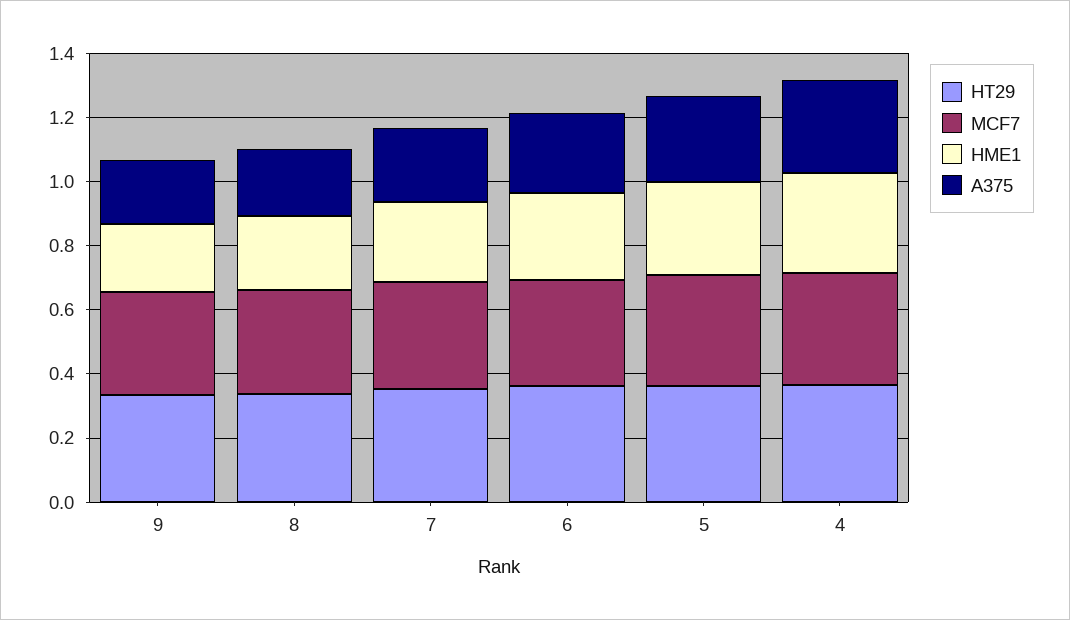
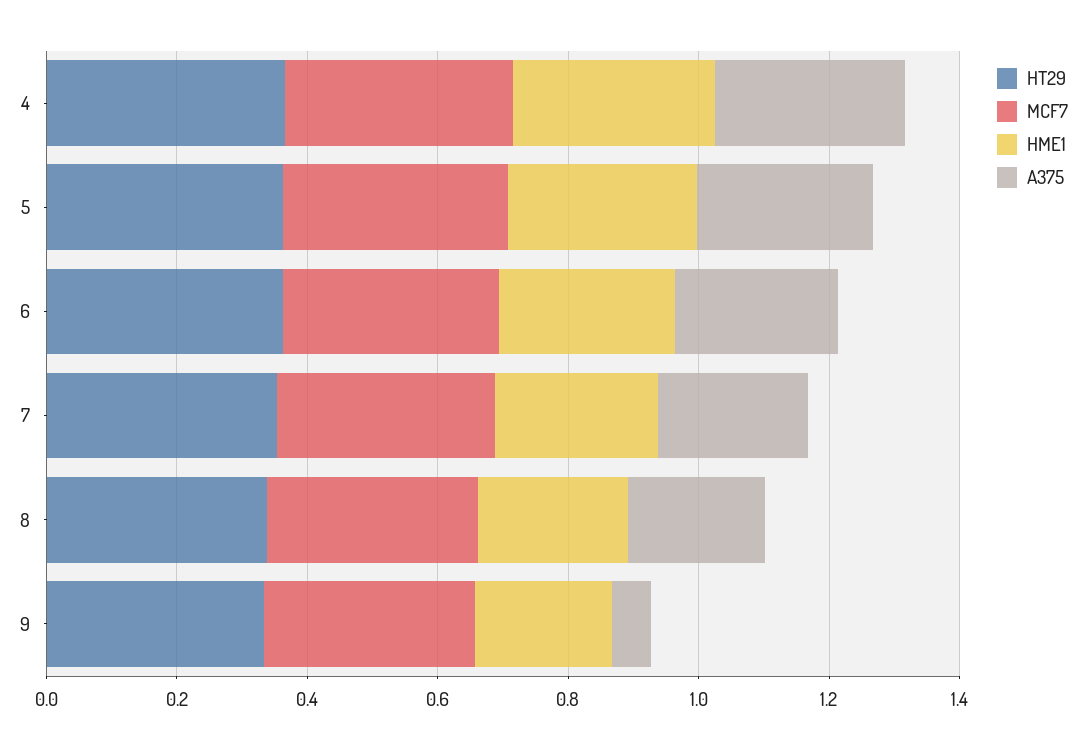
  {
    "HT29": {
      "9": 0.35,
      "8": 0.35,
      "7": 0.35,
      "6": 0.35,
      "5": 0.35,
      "4": 0.35
    },
    "MCF7": {
      "9": 0.3,
      "8": 0.3,
      "7": 0.35,
      "6": 0.35,
      "5": 0.35,
      "4": 0.35
    },
    "HME1": {
      "9": 0.2,
      "8": 0.25,
      "7": 0.25,
      "6": 0.25,
      "5": 0.3,
      "4": 0.3
    },
    "A375": {
-     "9": 0.2,
+     "9": 0.05,
      "8": 0.2,
      "7": 0.25,
      "6": 0.25,
      "5": 0.25,
      "4": 0.3
    }
  }

